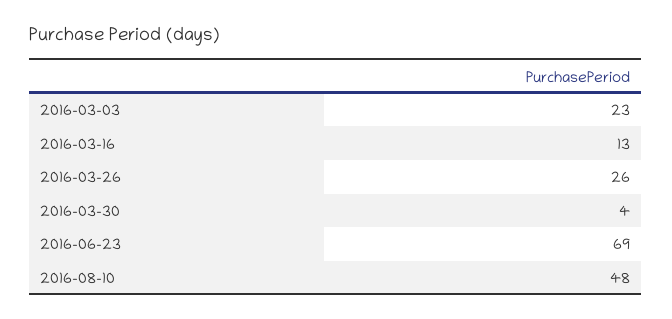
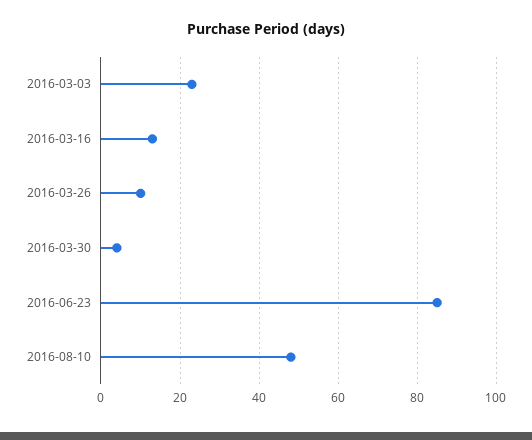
  {
    "2016-03-03": 23,
    "2016-03-16": 13,
-   "2016-03-26": 26,
+   "2016-03-26": 10,
    "2016-03-30": 4,
-   "2016-06-23": 69,
+   "2016-06-23": 85,
    "2016-08-10": 48
  }

